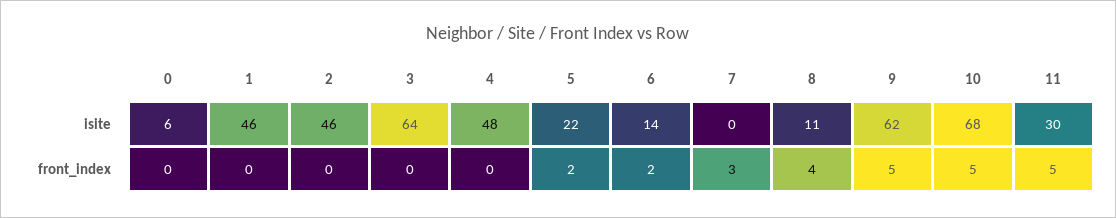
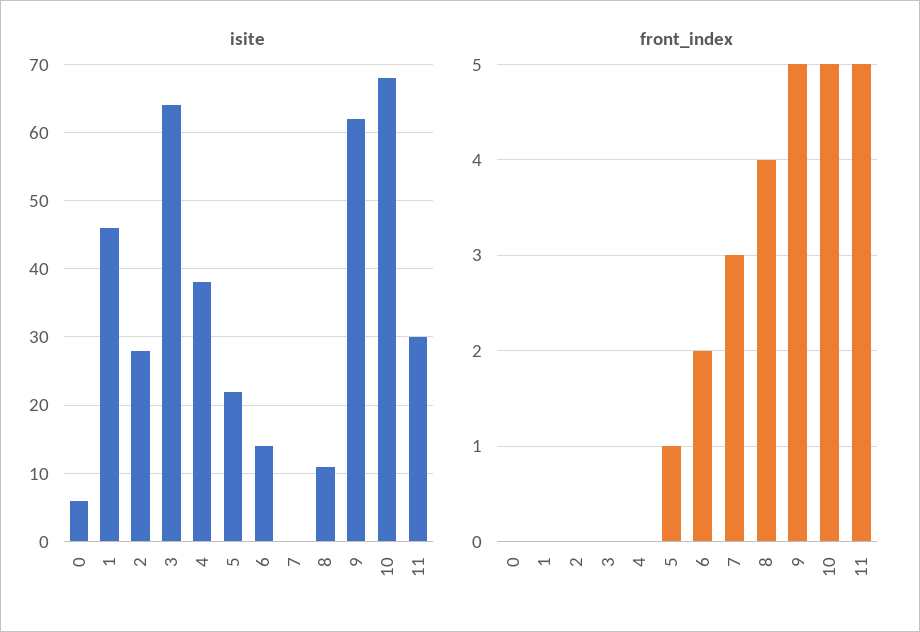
  {
    "isite": {
      "0": 6,
      "1": 46,
-     "2": 46,
+     "2": 28,
      "3": 64,
-     "4": 48,
+     "4": 38,
      "5": 22,
      "6": 14,
      "7": 0,
      "8": 11,
      "9": 62,
      "10": 68,
      "11": 30
    },
    "front_index": {
      "0": 0,
      "1": 0,
      "2": 0,
      "3": 0,
      "4": 0,
-     "5": 2,
+     "5": 1,
      "6": 2,
      "7": 3,
      "8": 4,
      "9": 5,
      "10": 5,
      "11": 5
    }
  }

